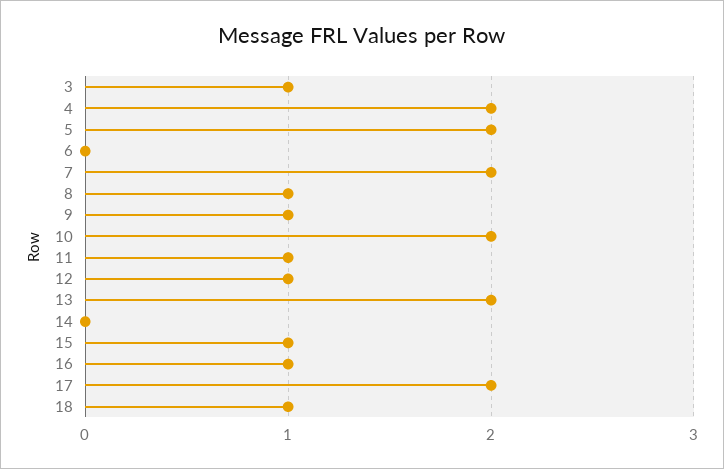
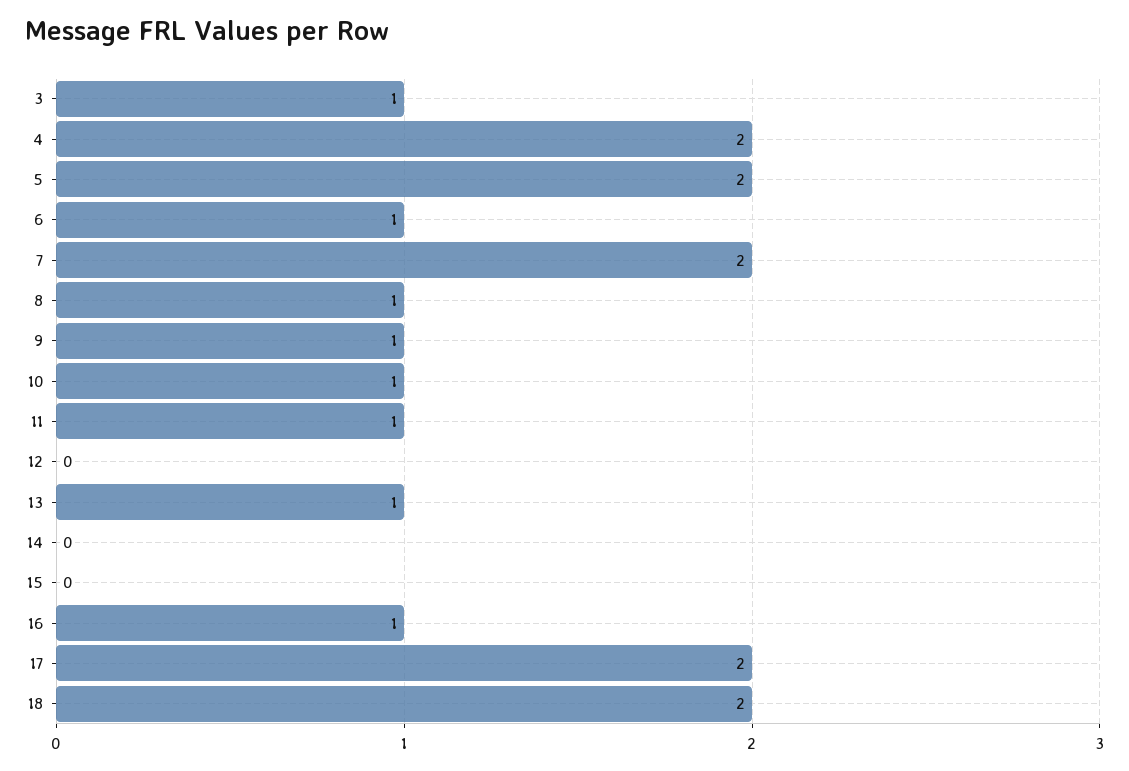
  {
    "3": 1,
    "4": 2,
    "5": 2,
-   "6": 0,
+   "6": 1,
    "7": 2,
    "8": 1,
    "9": 1,
-   "10": 2,
+   "10": 1,
    "11": 1,
-   "12": 1,
+   "12": 0,
-   "13": 2,
+   "13": 1,
    "14": 0,
-   "15": 1,
+   "15": 0,
    "16": 1,
    "17": 2,
-   "18": 1
+   "18": 2
  }

